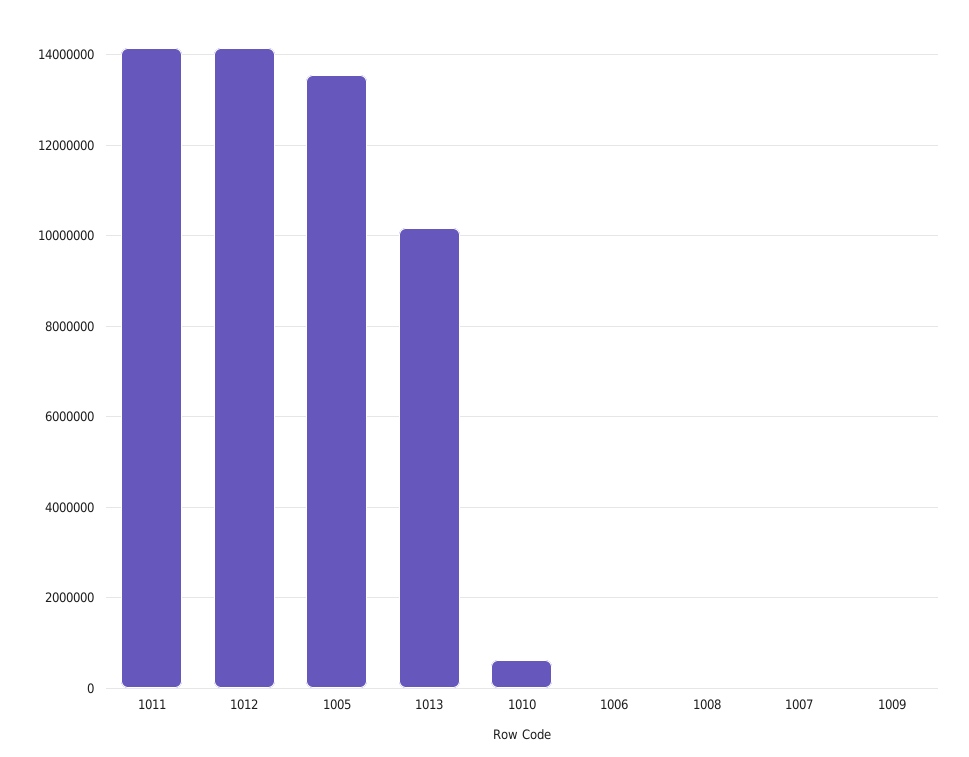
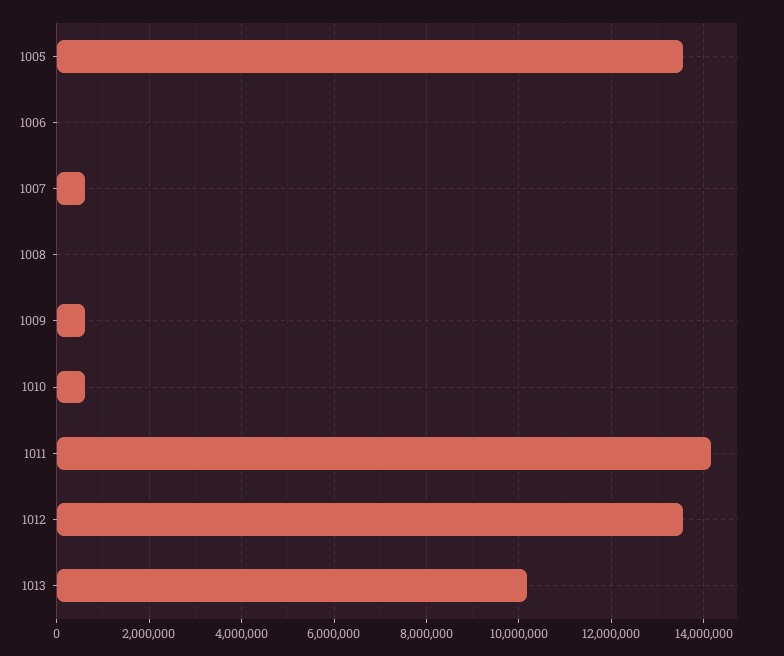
  {
    "1011": 14200000,
-   "1012": 14200000,
+   "1012": 13600000,
    "1005": 13600000,
    "1013": 10200000,
    "1010": 600000,
    "1006": 0,
    "1008": 0,
-   "1007": 0,
+   "1007": 600000,
-   "1009": 0
+   "1009": 600000
  }

